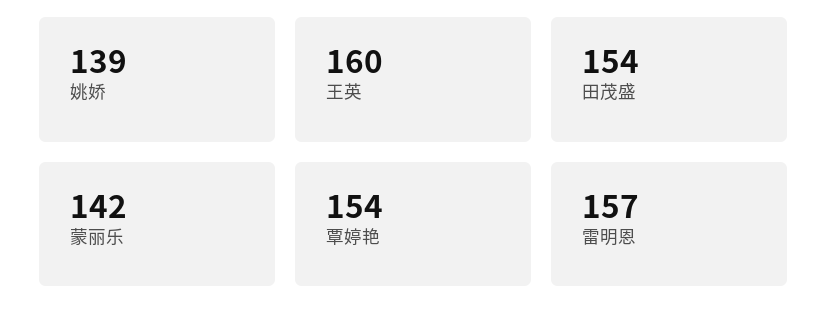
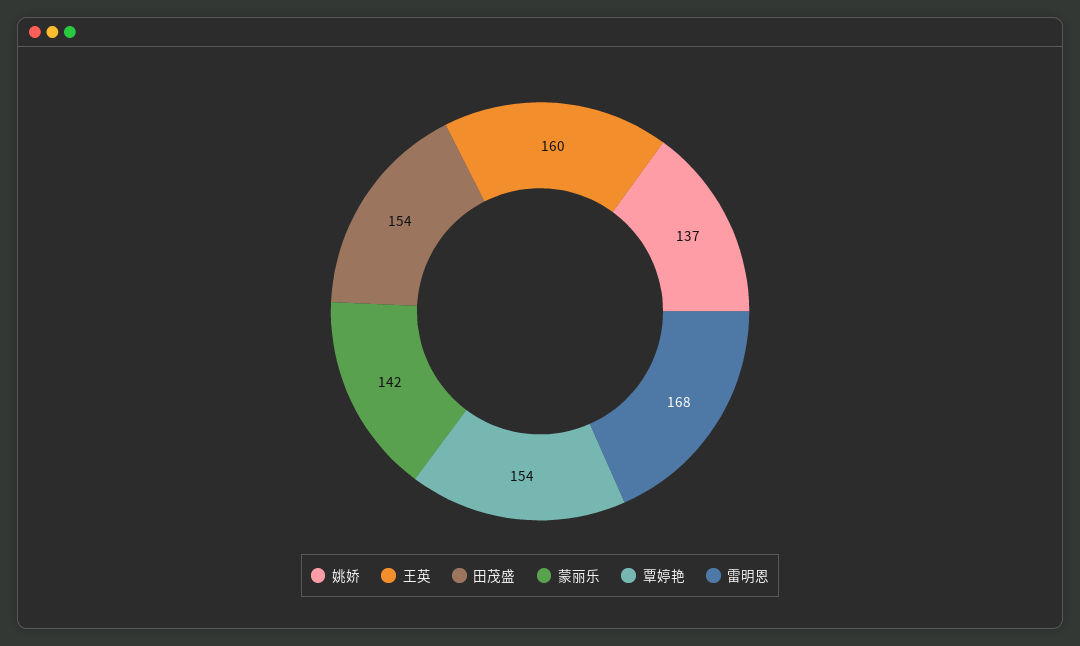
  {
-   "姚娇": 139,
+   "姚娇": 137,
    "王英": 160,
    "田茂盛": 154,
    "蒙丽乐": 142,
    "覃婷艳": 154,
-   "雷明恩": 157
+   "雷明恩": 168
  }

